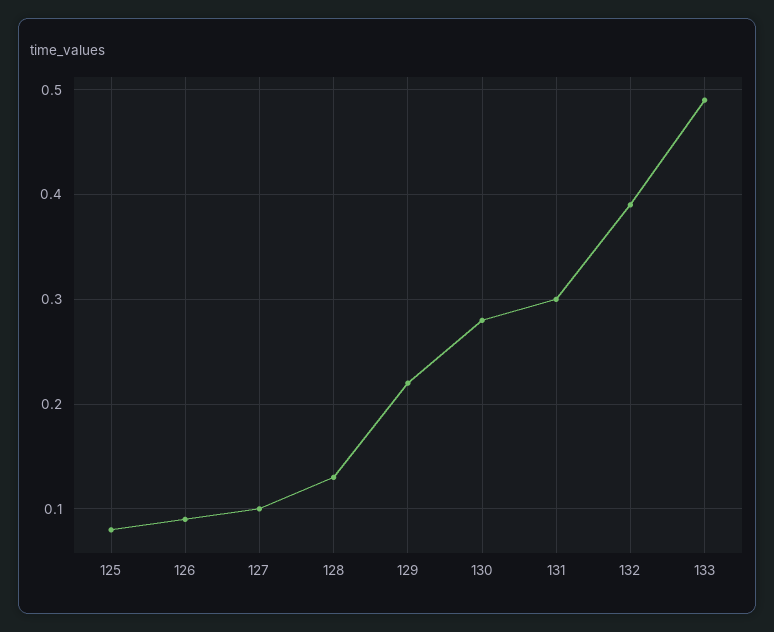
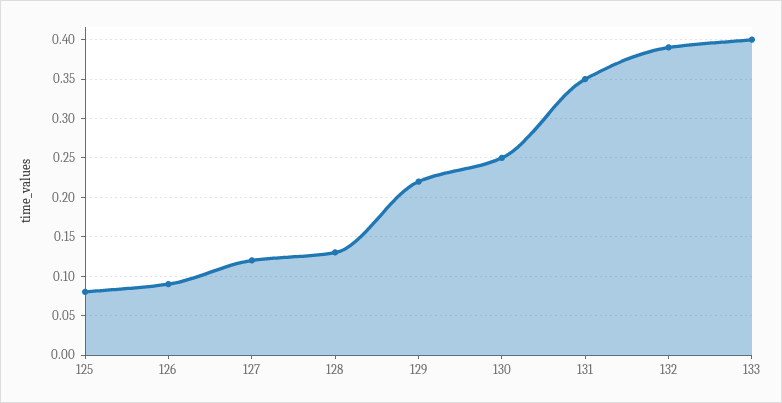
  {
    "125": 0.08,
    "126": 0.09,
-   "127": 0.1,
+   "127": 0.12,
    "128": 0.13,
    "129": 0.22,
-   "130": 0.28,
+   "130": 0.25,
-   "131": 0.3,
+   "131": 0.35,
    "132": 0.39,
-   "133": 0.49
+   "133": 0.4
  }

